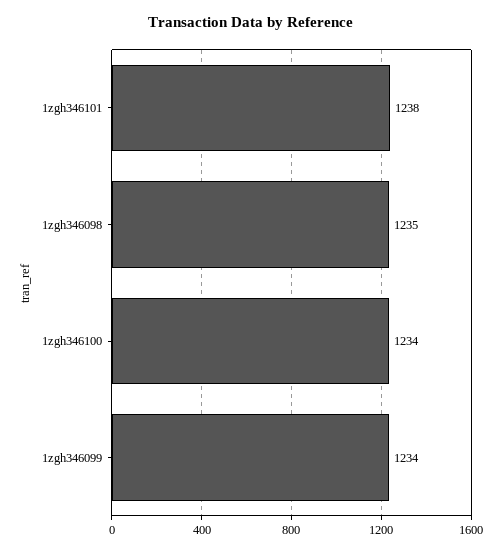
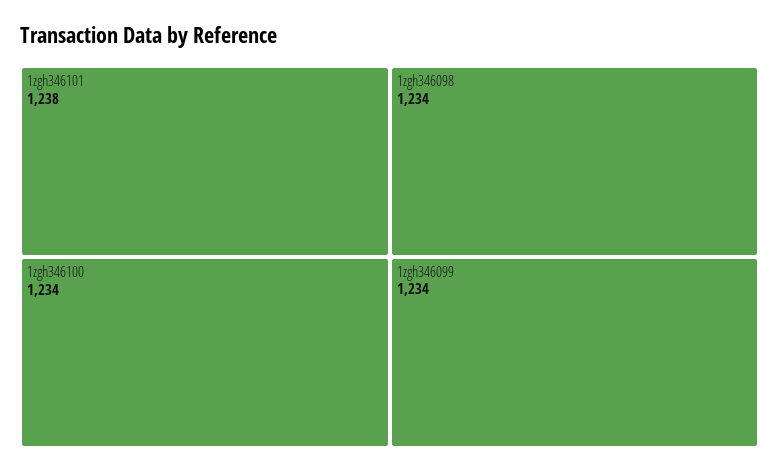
  {
    "1zgh346101": 1238,
-   "1zgh346098": 1235,
+   "1zgh346098": 1234,
    "1zgh346100": 1234,
    "1zgh346099": 1234
  }

